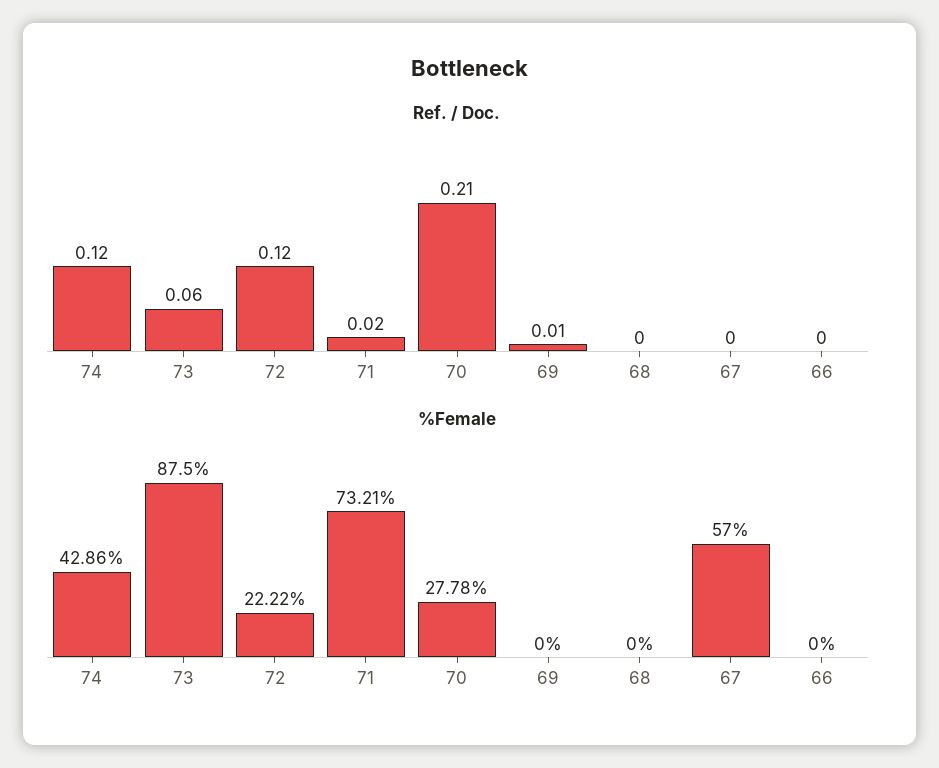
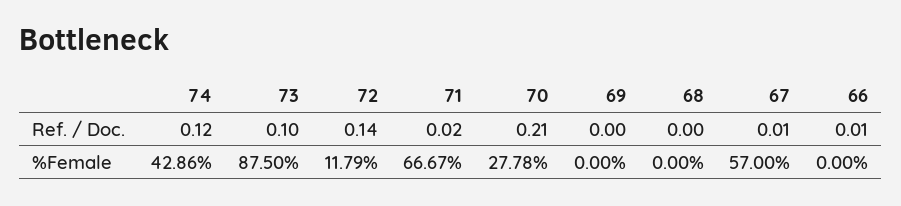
  {
    "Ref. / Doc.": {
      "74": 0.12,
-     "73": 0.06,
+     "73": 0.1,
-     "72": 0.12,
+     "72": 0.14,
      "71": 0.02,
      "70": 0.21,
-     "69": 0.01,
+     "69": 0,
      "68": 0,
-     "67": 0,
+     "67": 0.01,
-     "66": 0
+     "66": 0.01
    },
    "%Female": {
      "74": 42.86,
      "73": 87.5,
-     "72": 22.22,
+     "72": 11.79,
-     "71": 73.21,
+     "71": 66.67,
      "70": 27.78,
      "69": 0,
      "68": 0,
      "67": 57,
      "66": 0
    }
  }

